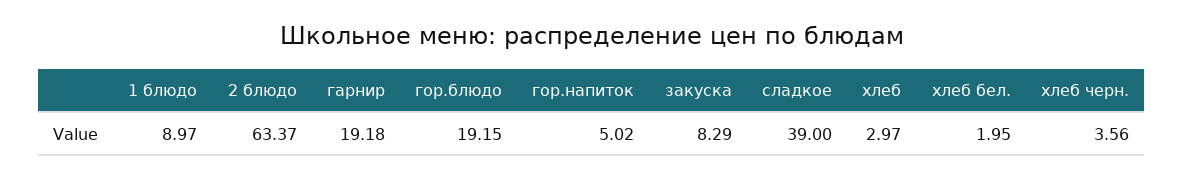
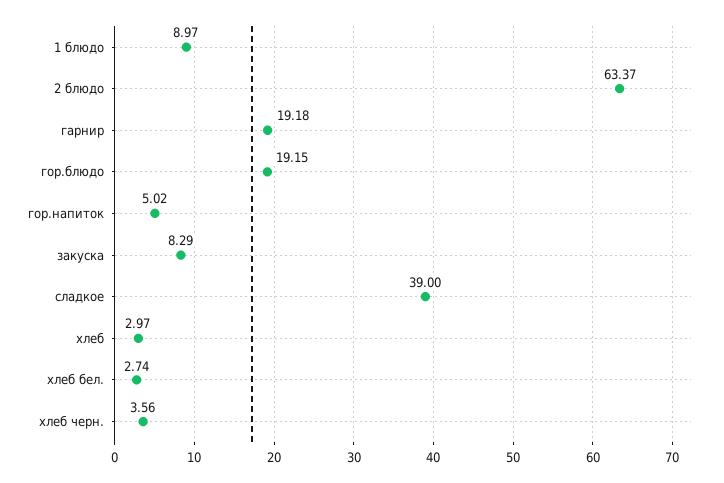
  {
    "1 блюдо": 8.97,
    "2 блюдо": 63.37,
    "гарнир": 19.18,
    "гор.блюдо": 19.15,
    "гор.напиток": 5.02,
    "закуска": 8.29,
    "сладкое": 39,
    "хлеб": 2.97,
-   "хлеб бел.": 1.95,
+   "хлеб бел.": 2.74,
    "хлеб черн.": 3.56
  }

